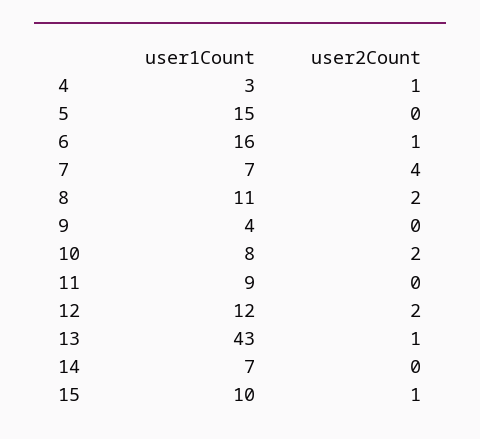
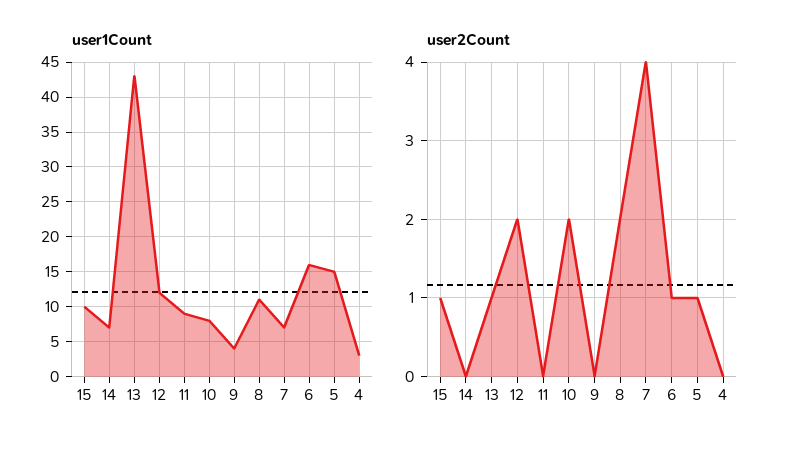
  {
    "user1Count": {
      "4": 3,
      "5": 15,
      "6": 16,
      "7": 7,
      "8": 11,
      "9": 4,
      "10": 8,
      "11": 9,
      "12": 12,
      "13": 43,
      "14": 7,
      "15": 10
    },
    "user2Count": {
-     "4": 1,
+     "4": 0,
-     "5": 0,
+     "5": 1,
      "6": 1,
      "7": 4,
      "8": 2,
      "9": 0,
      "10": 2,
      "11": 0,
      "12": 2,
      "13": 1,
      "14": 0,
      "15": 1
    }
  }

